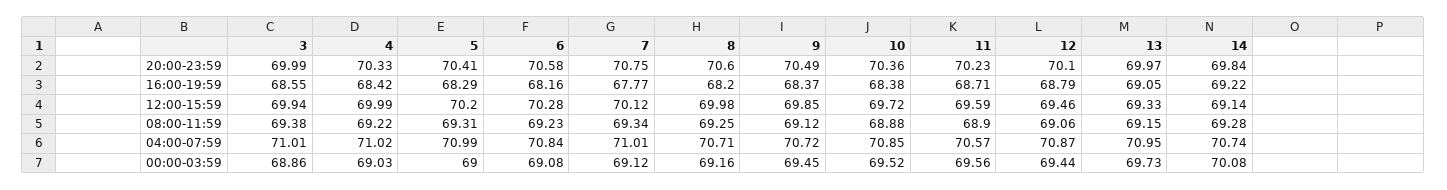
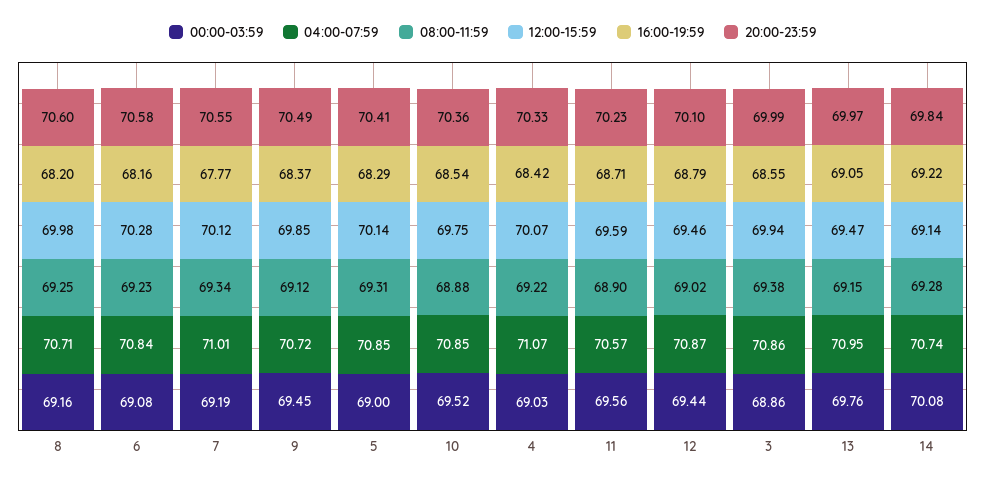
  {
    "20:00-23:59": {
      "3": 69.99,
      "4": 70.33,
      "5": 70.41,
      "6": 70.58,
-     "7": 70.75,
+     "7": 70.55,
      "8": 70.6,
      "9": 70.49,
      "10": 70.36,
      "11": 70.23,
      "12": 70.1,
      "13": 69.97,
      "14": 69.84
    },
    "16:00-19:59": {
      "3": 68.55,
      "4": 68.42,
      "5": 68.29,
      "6": 68.16,
      "7": 67.77,
      "8": 68.2,
      "9": 68.37,
-     "10": 68.38,
+     "10": 68.54,
      "11": 68.71,
      "12": 68.79,
      "13": 69.05,
      "14": 69.22
    },
    "12:00-15:59": {
      "3": 69.94,
-     "4": 69.99,
+     "4": 70.07,
-     "5": 70.2,
+     "5": 70.14,
      "6": 70.28,
      "7": 70.12,
      "8": 69.98,
      "9": 69.85,
-     "10": 69.72,
+     "10": 69.75,
      "11": 69.59,
      "12": 69.46,
-     "13": 69.33,
+     "13": 69.47,
      "14": 69.14
    },
    "08:00-11:59": {
      "3": 69.38,
      "4": 69.22,
      "5": 69.31,
      "6": 69.23,
      "7": 69.34,
      "8": 69.25,
      "9": 69.12,
      "10": 68.88,
      "11": 68.9,
-     "12": 69.06,
+     "12": 69.02,
      "13": 69.15,
      "14": 69.28
    },
    "04:00-07:59": {
-     "3": 71.01,
+     "3": 70.86,
-     "4": 71.02,
+     "4": 71.07,
-     "5": 70.99,
+     "5": 70.85,
      "6": 70.84,
      "7": 71.01,
      "8": 70.71,
      "9": 70.72,
      "10": 70.85,
      "11": 70.57,
      "12": 70.87,
      "13": 70.95,
      "14": 70.74
    },
    "00:00-03:59": {
      "3": 68.86,
      "4": 69.03,
      "5": 69,
      "6": 69.08,
-     "7": 69.12,
+     "7": 69.19,
      "8": 69.16,
      "9": 69.45,
      "10": 69.52,
      "11": 69.56,
      "12": 69.44,
-     "13": 69.73,
+     "13": 69.76,
      "14": 70.08
    }
  }

